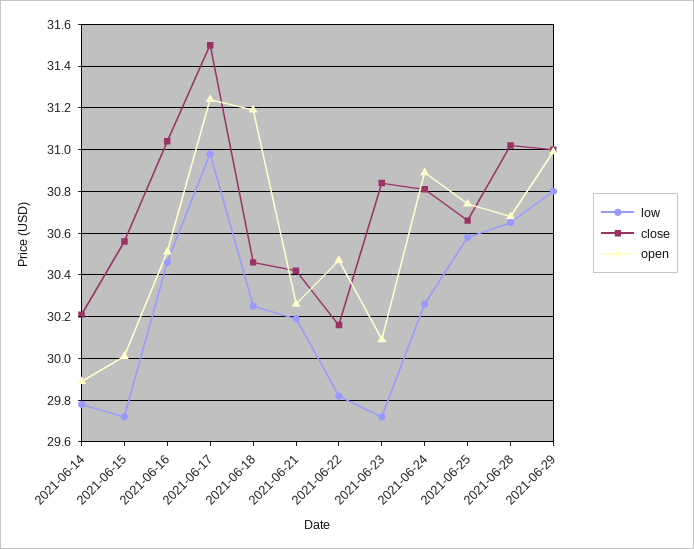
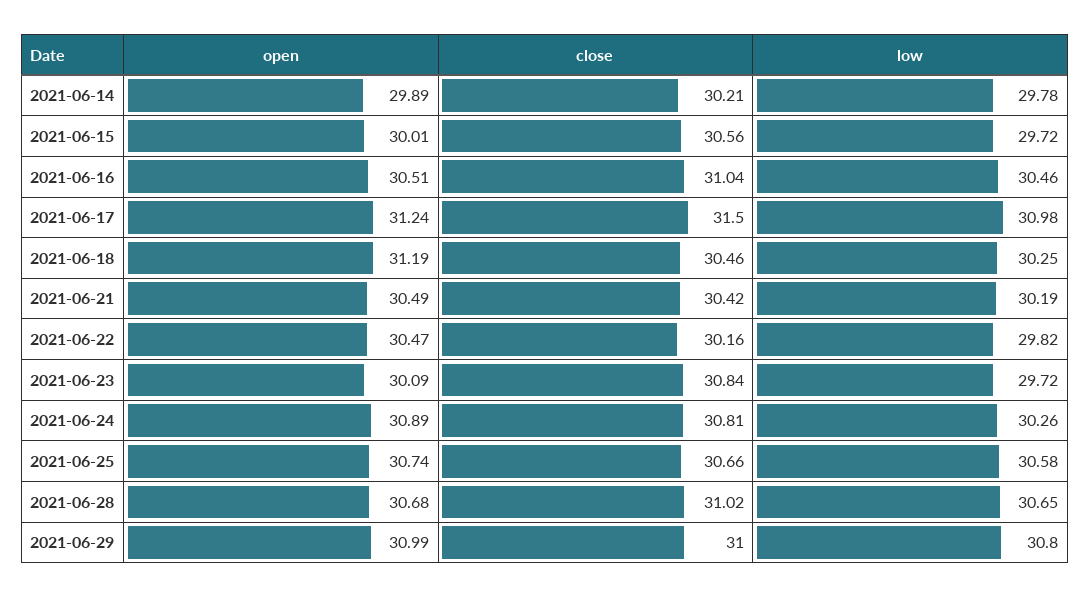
  {
    "low": {
      "2021-06-14": 29.78,
      "2021-06-15": 29.72,
      "2021-06-16": 30.46,
      "2021-06-17": 30.98,
      "2021-06-18": 30.25,
      "2021-06-21": 30.19,
      "2021-06-22": 29.82,
      "2021-06-23": 29.72,
      "2021-06-24": 30.26,
      "2021-06-25": 30.58,
      "2021-06-28": 30.65,
      "2021-06-29": 30.8
    },
    "close": {
      "2021-06-14": 30.21,
      "2021-06-15": 30.56,
      "2021-06-16": 31.04,
      "2021-06-17": 31.5,
      "2021-06-18": 30.46,
      "2021-06-21": 30.42,
      "2021-06-22": 30.16,
      "2021-06-23": 30.84,
      "2021-06-24": 30.81,
      "2021-06-25": 30.66,
      "2021-06-28": 31.02,
      "2021-06-29": 31
    },
    "open": {
      "2021-06-14": 29.89,
      "2021-06-15": 30.01,
      "2021-06-16": 30.51,
      "2021-06-17": 31.24,
      "2021-06-18": 31.19,
-     "2021-06-21": 30.25,
+     "2021-06-21": 30.49,
      "2021-06-22": 30.47,
      "2021-06-23": 30.09,
      "2021-06-24": 30.89,
      "2021-06-25": 30.74,
      "2021-06-28": 30.68,
      "2021-06-29": 30.99
    }
  }

